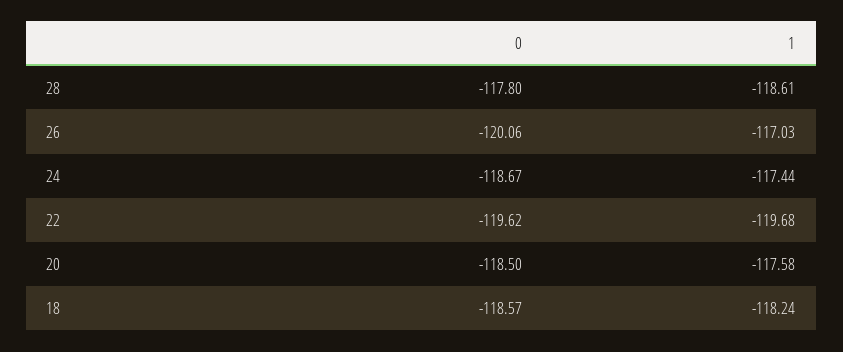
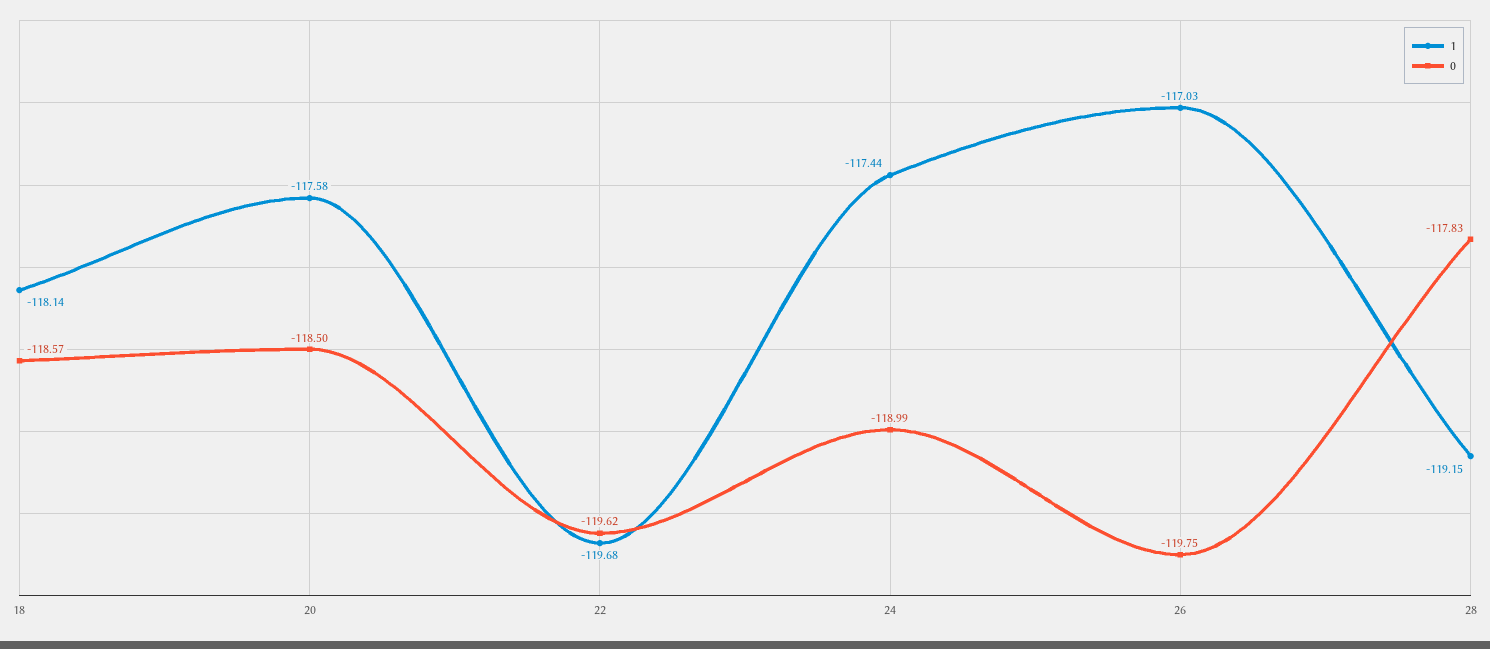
  {
    "0": {
-     "28": -117.8,
+     "28": -117.83,
-     "26": -120.06,
+     "26": -119.75,
-     "24": -118.67,
+     "24": -118.99,
      "22": -119.62,
      "20": -118.5,
      "18": -118.57
    },
    "1": {
-     "28": -118.61,
+     "28": -119.15,
      "26": -117.03,
      "24": -117.44,
      "22": -119.68,
      "20": -117.58,
-     "18": -118.24
+     "18": -118.14
    }
  }

